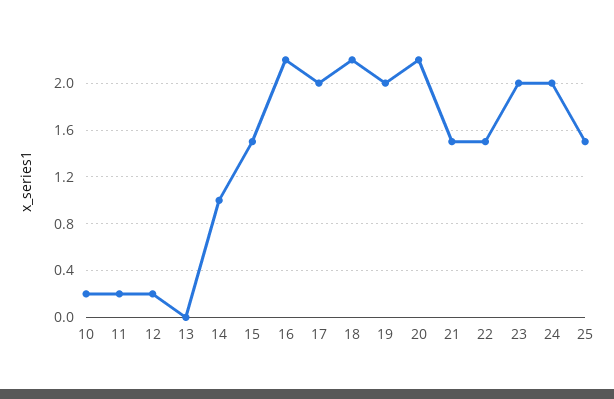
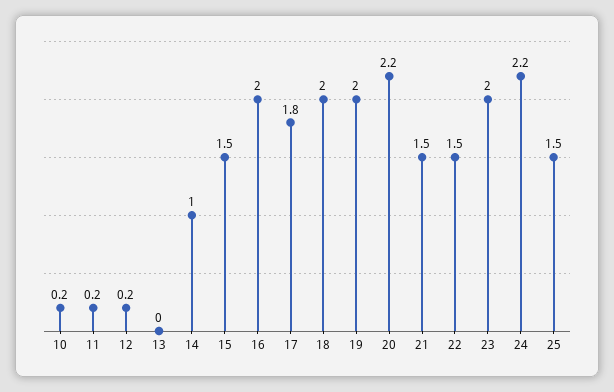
  {
    "10": 0.2,
    "11": 0.2,
    "12": 0.2,
    "13": 0,
    "14": 1,
    "15": 1.5,
-   "16": 2.2,
+   "16": 2,
-   "17": 2,
+   "17": 1.8,
-   "18": 2.2,
+   "18": 2,
    "19": 2,
    "20": 2.2,
    "21": 1.5,
    "22": 1.5,
    "23": 2,
-   "24": 2,
+   "24": 2.2,
    "25": 1.5
  }

